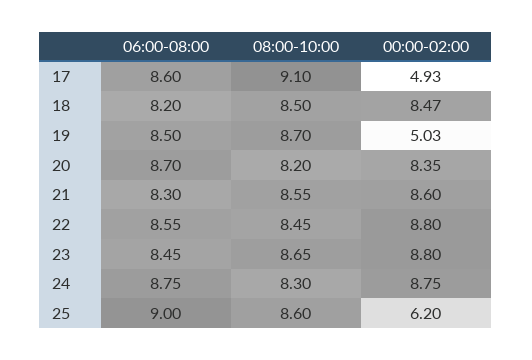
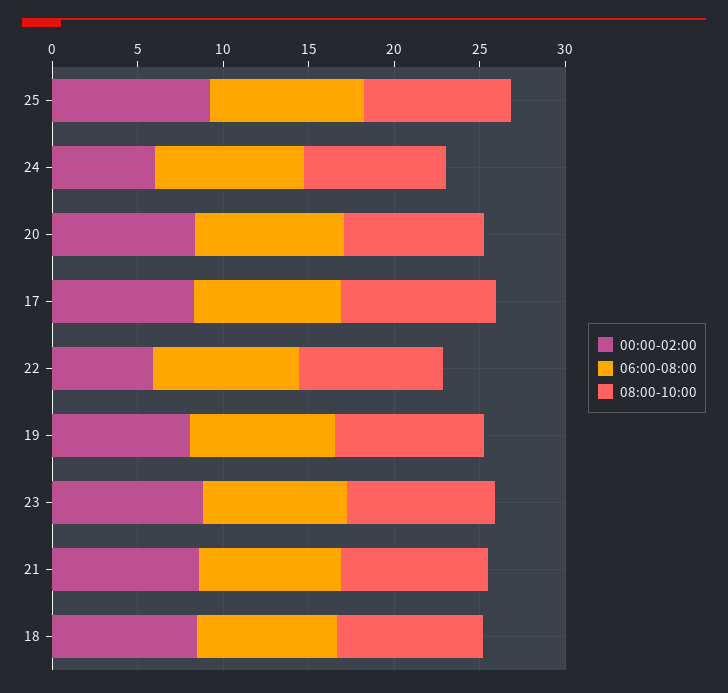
  {
    "06:00-08:00": {
      "17": 8.6,
      "18": 8.2,
      "19": 8.5,
      "20": 8.7,
      "21": 8.3,
      "22": 8.55,
      "23": 8.45,
      "24": 8.75,
      "25": 9
    },
    "08:00-10:00": {
      "17": 9.1,
      "18": 8.5,
      "19": 8.7,
      "20": 8.2,
      "21": 8.55,
      "22": 8.45,
      "23": 8.65,
      "24": 8.3,
      "25": 8.6
    },
    "00:00-02:00": {
-     "17": 4.93,
+     "17": 8,
      "18": 8.47,
-     "19": 5.03,
+     "19": 8,
      "20": 8.35,
      "21": 8.6,
-     "22": 8.8,
+     "22": 6,
      "23": 8.8,
-     "24": 8.75,
+     "24": 6,
-     "25": 6.2
+     "25": 9
    }
  }

